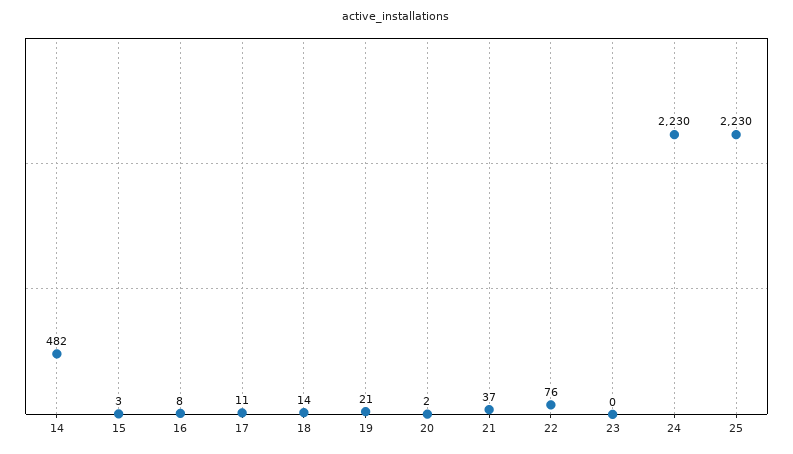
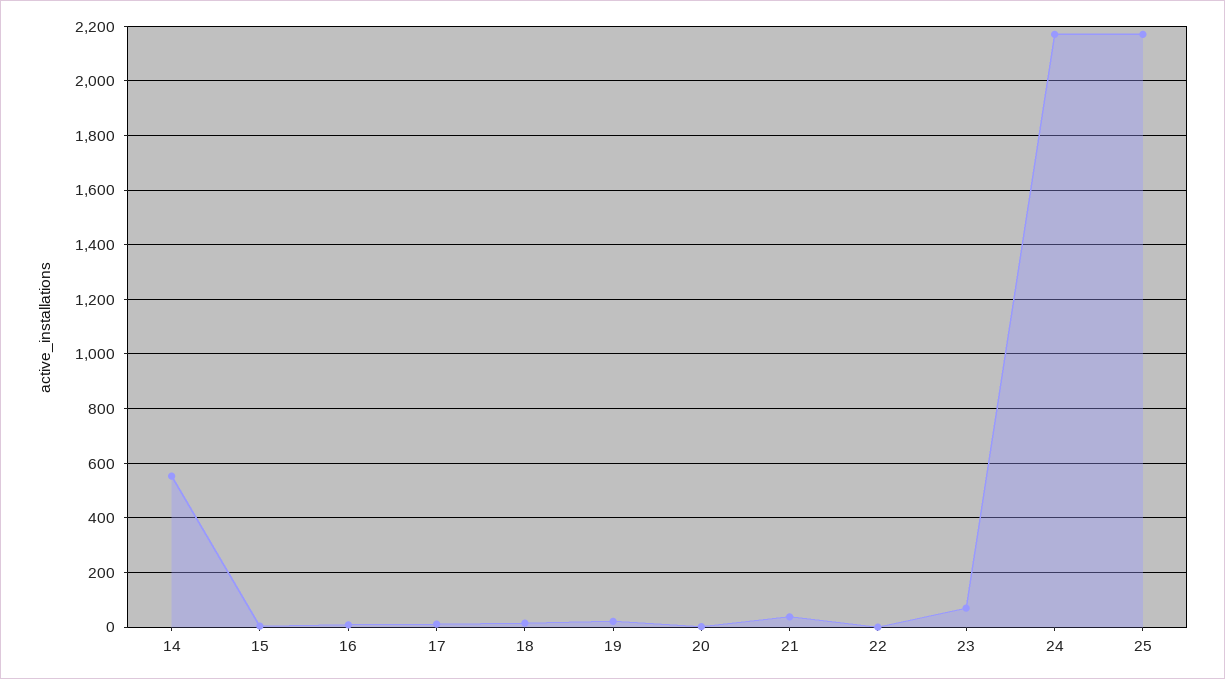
  {
-   "14": 482,
+   "14": 550,
    "15": 3,
    "16": 8,
    "17": 11,
    "18": 14,
    "19": 21,
    "20": 2,
    "21": 37,
-   "22": 76,
+   "22": 0,
-   "23": 0,
+   "23": 75,
-   "24": 2230,
+   "24": 2175,
-   "25": 2230
+   "25": 2175
  }

